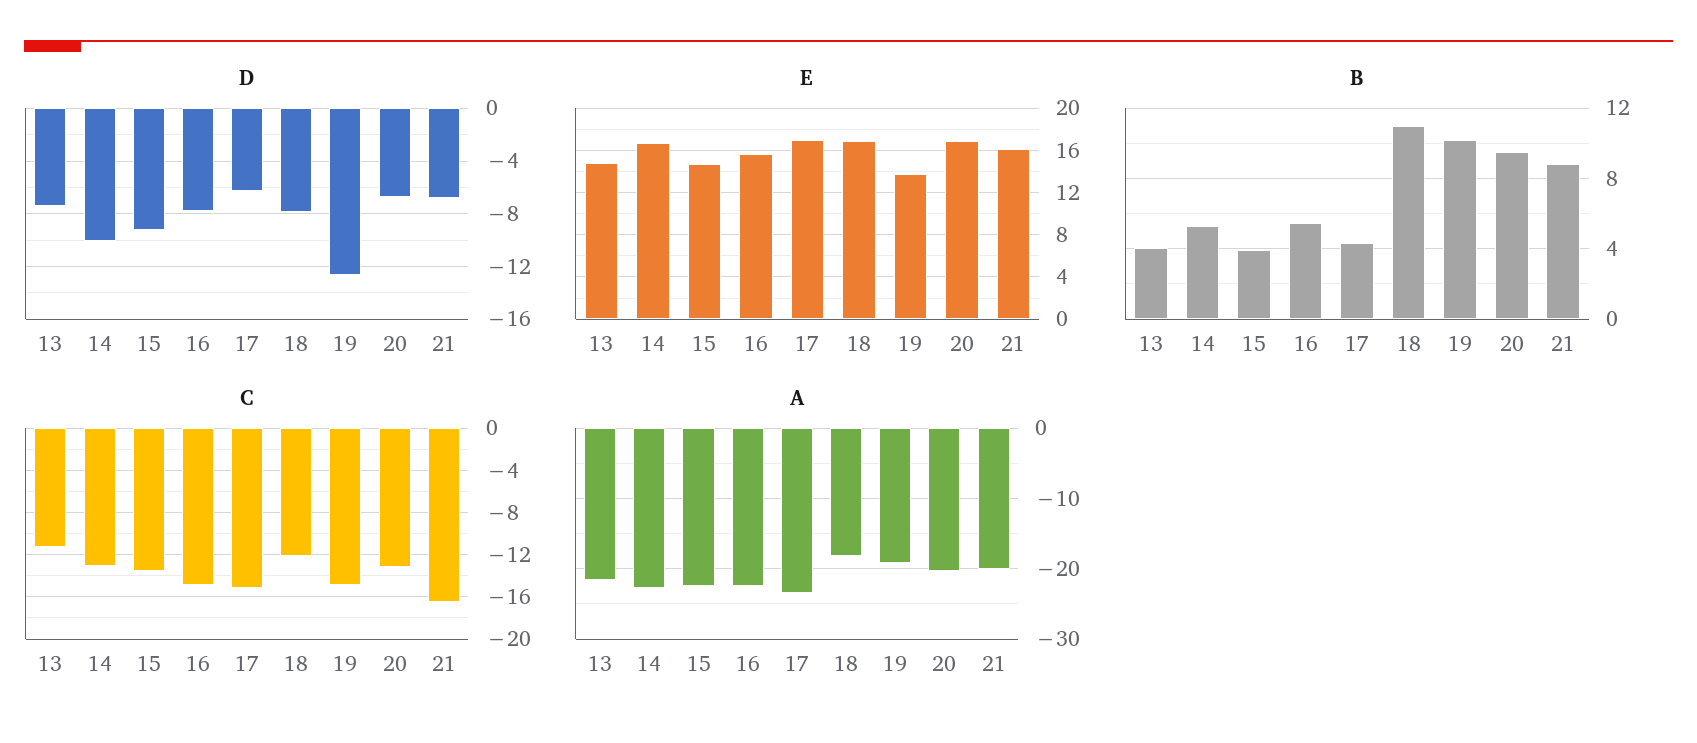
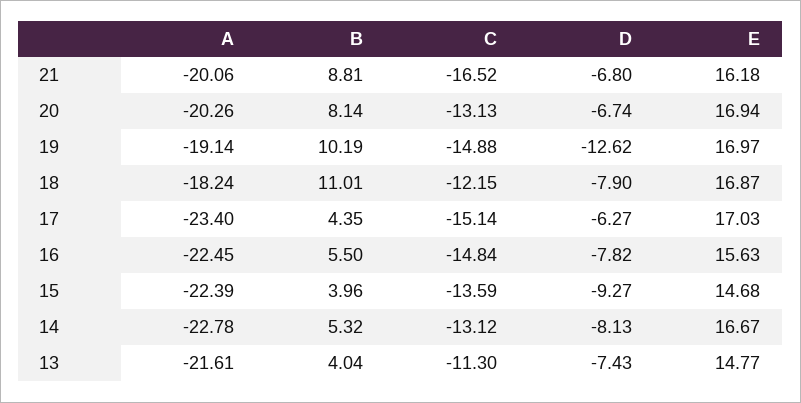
  {
    "D": {
      "13": -7.43,
-     "14": -10,
+     "14": -8.13,
      "15": -9.27,
      "16": -7.82,
      "17": -6.27,
      "18": -7.9,
      "19": -12.62,
      "20": -6.74,
      "21": -6.8
    },
    "E": {
      "13": 14.77,
      "14": 16.67,
      "15": 14.68,
      "16": 15.63,
      "17": 17.03,
      "18": 16.87,
-     "19": 14,
+     "19": 16.97,
      "20": 16.94,
      "21": 16.18
    },
    "B": {
      "13": 4.04,
      "14": 5.32,
      "15": 3.96,
      "16": 5.5,
      "17": 4.35,
      "18": 11.01,
      "19": 10.19,
-     "20": 9.5,
+     "20": 8.14,
      "21": 8.81
    },
    "C": {
      "13": -11.3,
      "14": -13.12,
      "15": -13.59,
      "16": -14.84,
      "17": -15.14,
      "18": -12.15,
      "19": -14.88,
      "20": -13.13,
      "21": -16.52
    },
    "A": {
      "13": -21.61,
      "14": -22.78,
      "15": -22.39,
      "16": -22.45,
      "17": -23.4,
      "18": -18.24,
      "19": -19.14,
      "20": -20.26,
      "21": -20.06
    }
  }

